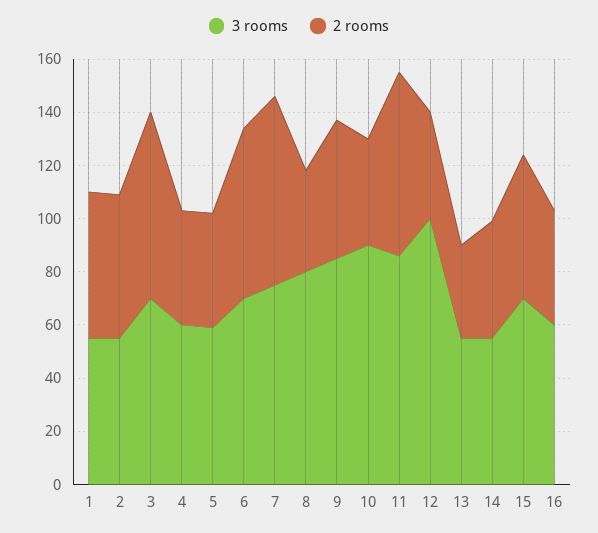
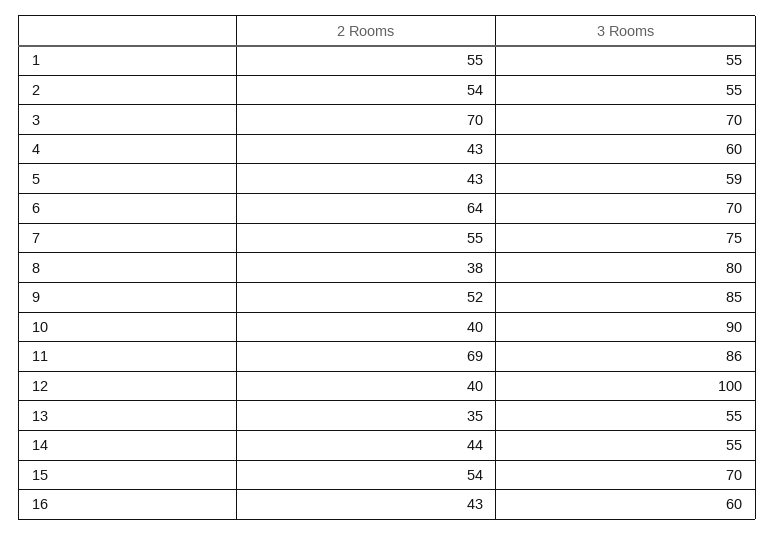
  {
    "3 rooms": {
      "1": 55,
      "2": 55,
      "3": 70,
      "4": 60,
      "5": 59,
      "6": 70,
      "7": 75,
      "8": 80,
      "9": 85,
      "10": 90,
      "11": 86,
      "12": 100,
      "13": 55,
      "14": 55,
      "15": 70,
      "16": 60
    },
    "2 rooms": {
      "1": 55,
      "2": 54,
      "3": 70,
      "4": 43,
      "5": 43,
      "6": 64,
-     "7": 70,
+     "7": 55,
      "8": 38,
      "9": 52,
      "10": 40,
      "11": 69,
      "12": 40,
      "13": 35,
      "14": 44,
      "15": 54,
      "16": 43
    }
  }

